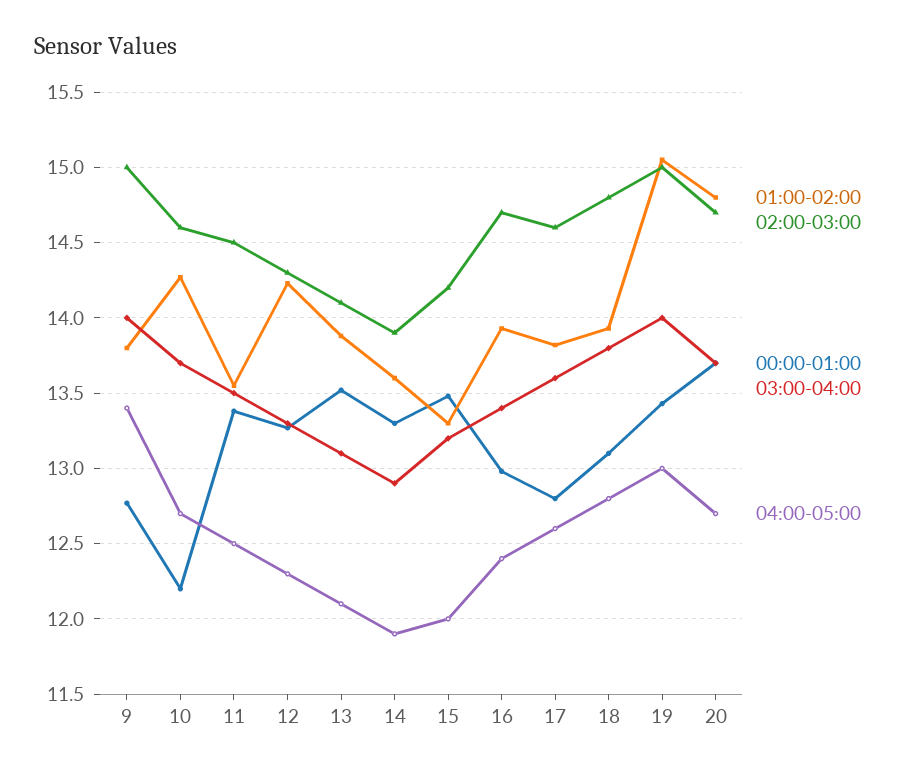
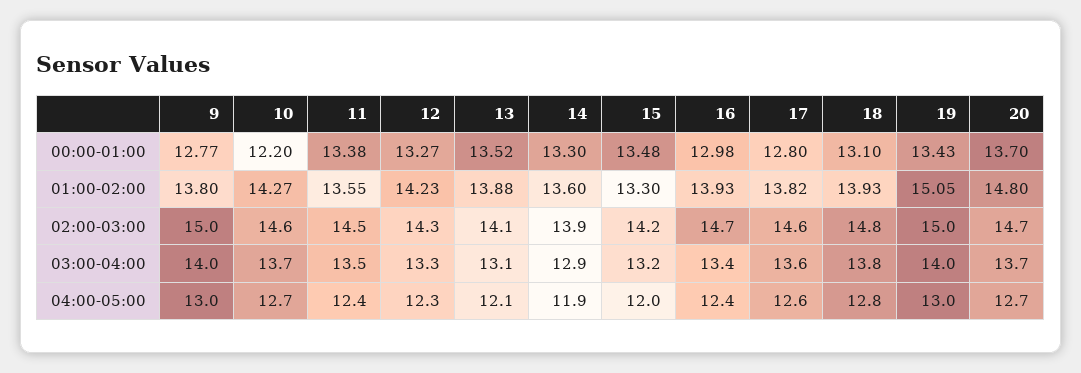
  {
    "01:00-02:00": {
      "9": 13.8,
      "10": 14.27,
      "11": 13.55,
      "12": 14.23,
      "13": 13.88,
      "14": 13.6,
      "15": 13.3,
      "16": 13.93,
      "17": 13.82,
      "18": 13.93,
      "19": 15.05,
      "20": 14.8
    },
    "02:00-03:00": {
      "9": 15,
      "10": 14.6,
      "11": 14.5,
      "12": 14.3,
      "13": 14.1,
      "14": 13.9,
      "15": 14.2,
      "16": 14.7,
      "17": 14.6,
      "18": 14.8,
      "19": 15,
      "20": 14.7
    },
    "00:00-01:00": {
      "9": 12.77,
      "10": 12.2,
      "11": 13.38,
      "12": 13.27,
      "13": 13.52,
      "14": 13.3,
      "15": 13.48,
      "16": 12.98,
      "17": 12.8,
      "18": 13.1,
      "19": 13.43,
      "20": 13.7
    },
    "03:00-04:00": {
      "9": 14,
      "10": 13.7,
      "11": 13.5,
      "12": 13.3,
      "13": 13.1,
      "14": 12.9,
      "15": 13.2,
      "16": 13.4,
      "17": 13.6,
      "18": 13.8,
      "19": 14,
      "20": 13.7
    },
    "04:00-05:00": {
-     "9": 13.4,
+     "9": 13,
      "10": 12.7,
-     "11": 12.5,
+     "11": 12.4,
      "12": 12.3,
      "13": 12.1,
      "14": 11.9,
      "15": 12,
      "16": 12.4,
      "17": 12.6,
      "18": 12.8,
      "19": 13,
      "20": 12.7
    }
  }

